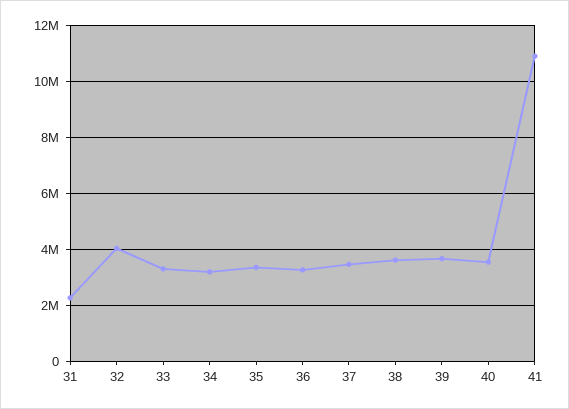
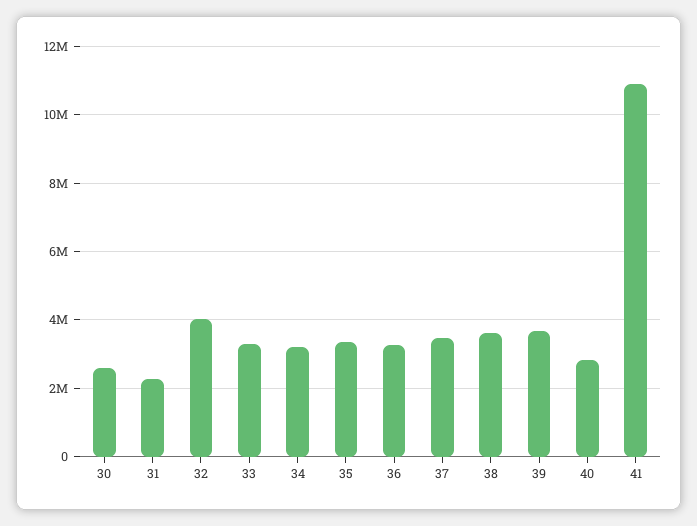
  {
    "31": 2200000,
    "32": 4000000,
    "33": 3400000,
    "34": 3200000,
    "35": 3400000,
    "36": 3200000,
    "37": 3400000,
    "38": 3600000,
    "39": 3600000,
-   "40": 3500000,
+   "40": 2800000,
-   "41": 11000000
+   "41": 11000000,
+   "30": 2600000
  }

